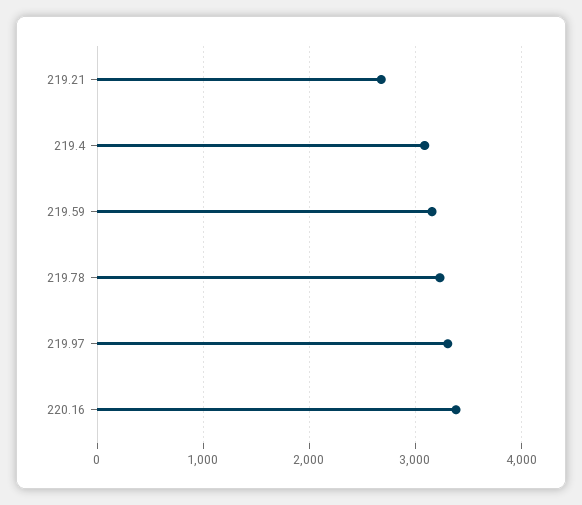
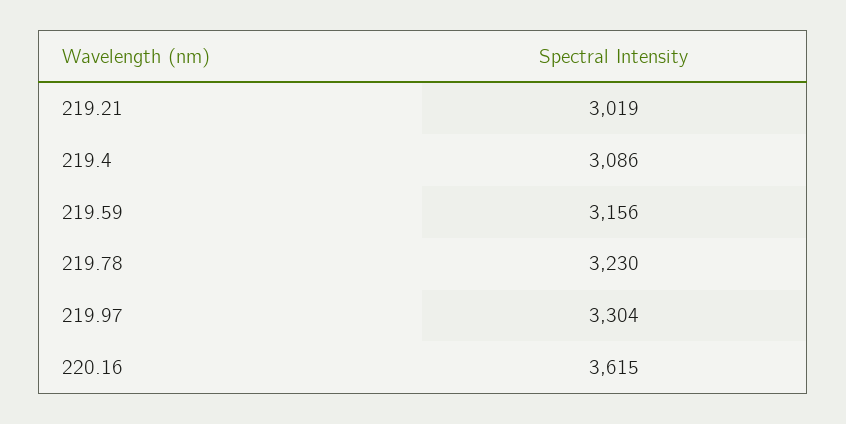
  {
-   "219.21": 2700,
+   "219.21": 3019,
    "219.4": 3086,
    "219.59": 3156,
    "219.78": 3230,
    "219.97": 3304,
-   "220.16": 3400
+   "220.16": 3615
  }

